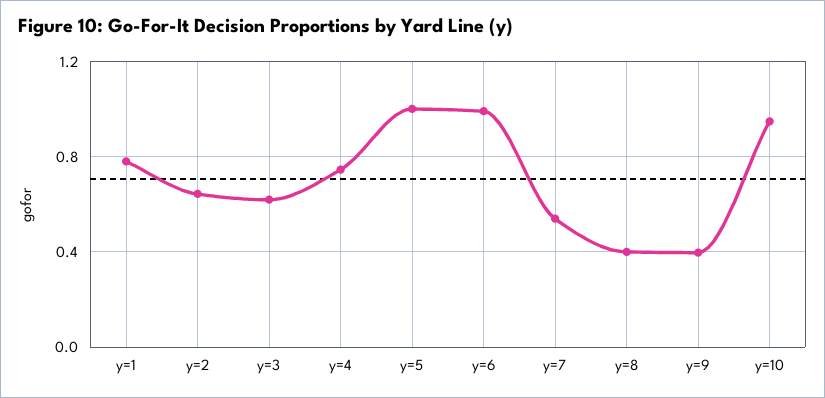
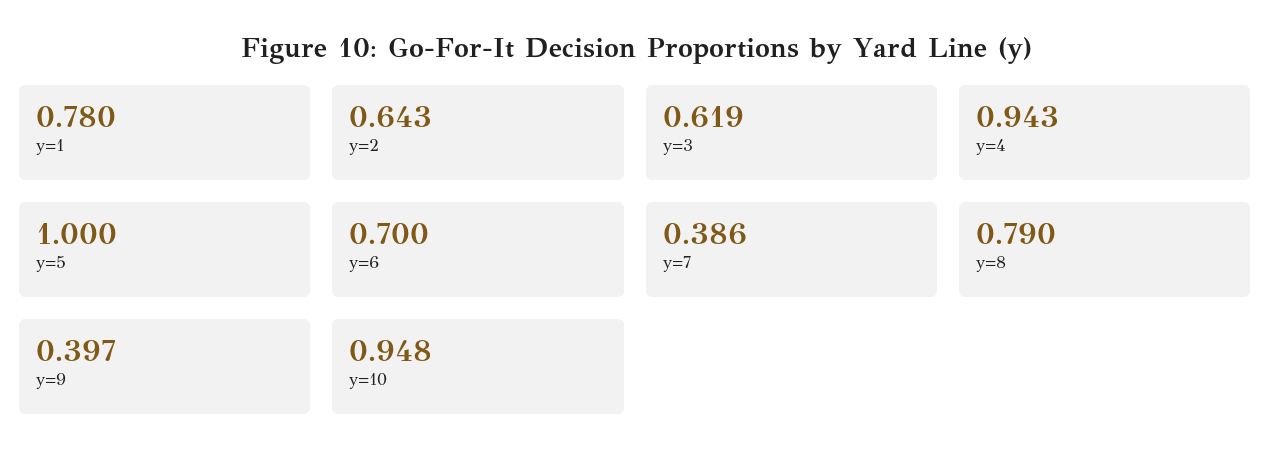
  {
    "y=1": 0.78,
    "y=2": 0.643,
    "y=3": 0.619,
-   "y=4": 0.75,
+   "y=4": 0.943,
    "y=5": 1,
-   "y=6": 1,
+   "y=6": 0.7,
-   "y=7": 0.55,
+   "y=7": 0.386,
-   "y=8": 0.4,
+   "y=8": 0.79,
    "y=9": 0.397,
    "y=10": 0.948
  }

